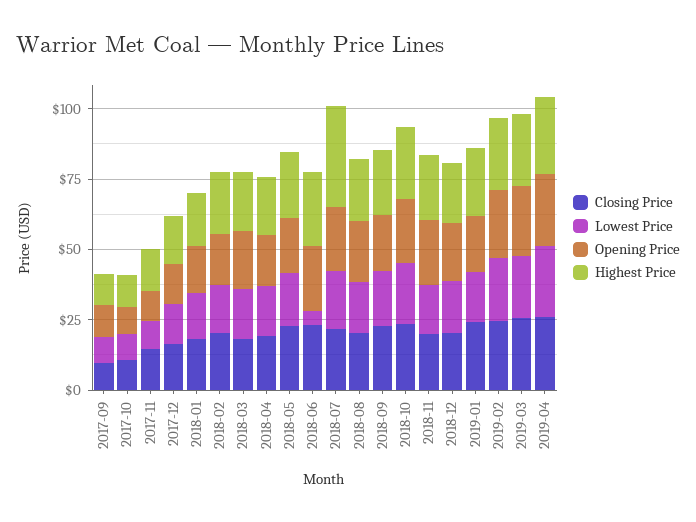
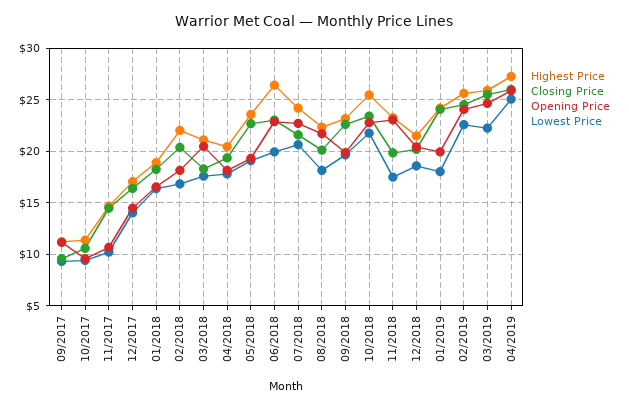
  {
    "Closing Price": {
      "2017-09": 10,
      "2017-10": 11,
      "2017-11": 14,
      "2017-12": 16,
      "2018-01": 18,
      "2018-02": 20,
      "2018-03": 18,
      "2018-04": 19,
      "2018-05": 23,
      "2018-06": 23,
      "2018-07": 22,
      "2018-08": 20,
      "2018-09": 23,
      "2018-10": 23,
      "2018-11": 20,
      "2018-12": 20,
      "2019-01": 24,
      "2019-02": 25,
      "2019-03": 26,
      "2019-04": 26
    },
    "Lowest Price": {
      "2017-09": 9,
      "2017-10": 9,
      "2017-11": 10,
      "2017-12": 14,
      "2018-01": 16,
      "2018-02": 17,
      "2018-03": 18,
      "2018-04": 18,
      "2018-05": 19,
-     "2018-06": 5,
+     "2018-06": 20,
      "2018-07": 21,
      "2018-08": 18,
      "2018-09": 20,
      "2018-10": 22,
      "2018-11": 17,
      "2018-12": 19,
      "2019-01": 18,
      "2019-02": 23,
      "2019-03": 22,
      "2019-04": 25
    },
    "Opening Price": {
      "2017-09": 11,
      "2017-10": 10,
      "2017-11": 11,
      "2017-12": 14,
      "2018-01": 17,
      "2018-02": 18,
      "2018-03": 20,
      "2018-04": 18,
      "2018-05": 19,
      "2018-06": 23,
      "2018-07": 23,
      "2018-08": 22,
      "2018-09": 20,
      "2018-10": 23,
      "2018-11": 23,
      "2018-12": 20,
      "2019-01": 20,
      "2019-02": 24,
      "2019-03": 25,
      "2019-04": 26
    },
    "Highest Price": {
      "2017-09": 11,
      "2017-10": 11,
      "2017-11": 15,
      "2017-12": 17,
      "2018-01": 19,
      "2018-02": 22,
      "2018-03": 21,
      "2018-04": 20,
      "2018-05": 24,
      "2018-06": 26,
-     "2018-07": 35,
+     "2018-07": 24,
      "2018-08": 22,
      "2018-09": 23,
      "2018-10": 25,
      "2018-11": 23,
      "2018-12": 21,
      "2019-01": 24,
      "2019-02": 26,
      "2019-03": 26,
      "2019-04": 27
    }
  }

